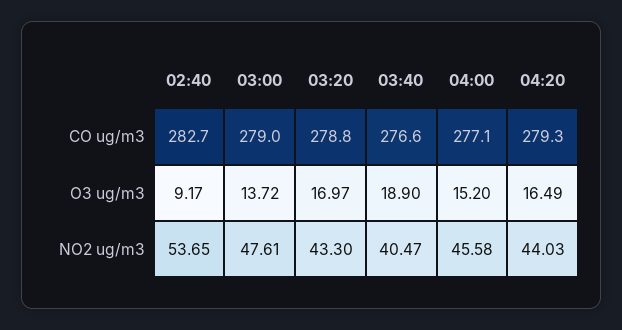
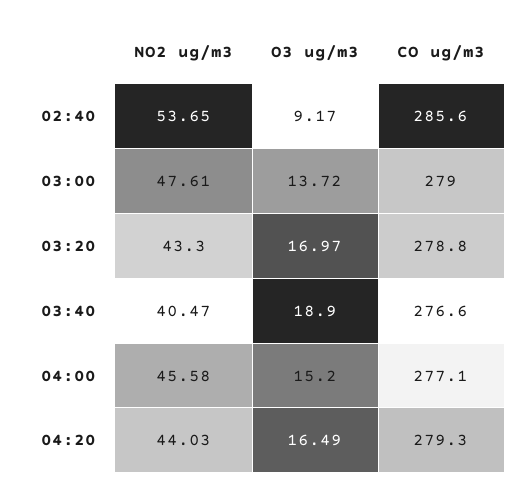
  {
    "02:40": {
-     "CO ug/m3": 282.7,
+     "CO ug/m3": 285.6,
      "O3 ug/m3": 9.17,
      "NO2 ug/m3": 53.65
    },
    "03:00": {
      "CO ug/m3": 279,
      "O3 ug/m3": 13.72,
      "NO2 ug/m3": 47.61
    },
    "03:20": {
      "CO ug/m3": 278.8,
      "O3 ug/m3": 16.97,
      "NO2 ug/m3": 43.3
    },
    "03:40": {
      "CO ug/m3": 276.6,
      "O3 ug/m3": 18.9,
      "NO2 ug/m3": 40.47
    },
    "04:00": {
      "CO ug/m3": 277.1,
      "O3 ug/m3": 15.2,
      "NO2 ug/m3": 45.58
    },
    "04:20": {
      "CO ug/m3": 279.3,
      "O3 ug/m3": 16.49,
      "NO2 ug/m3": 44.03
    }
  }

